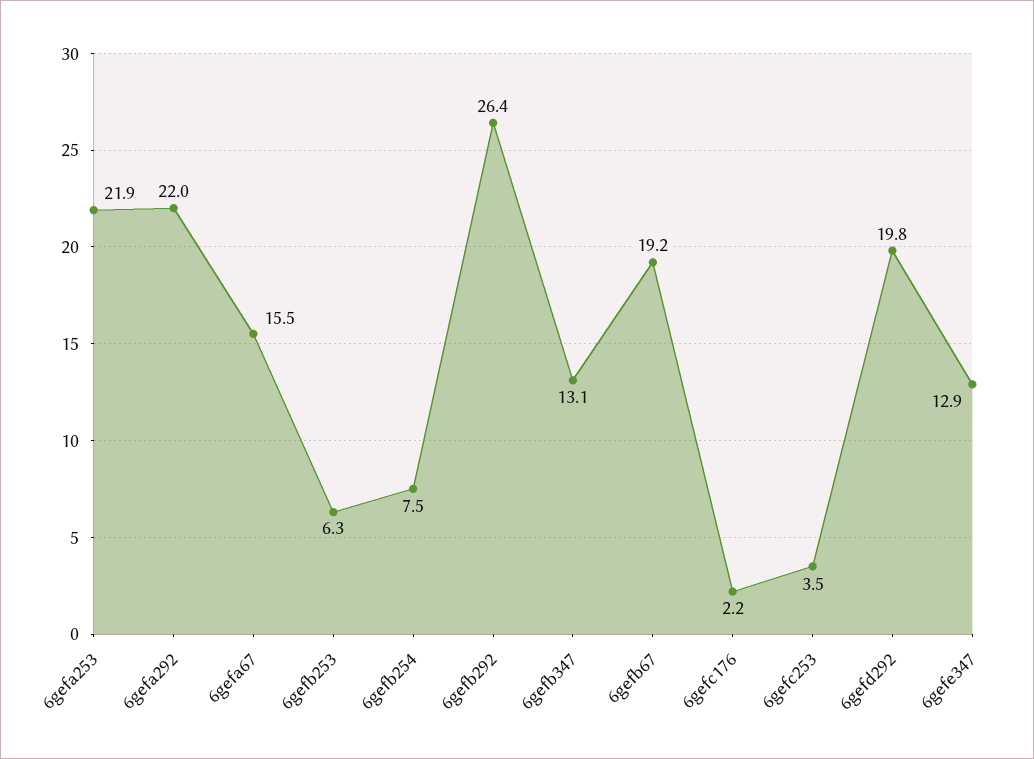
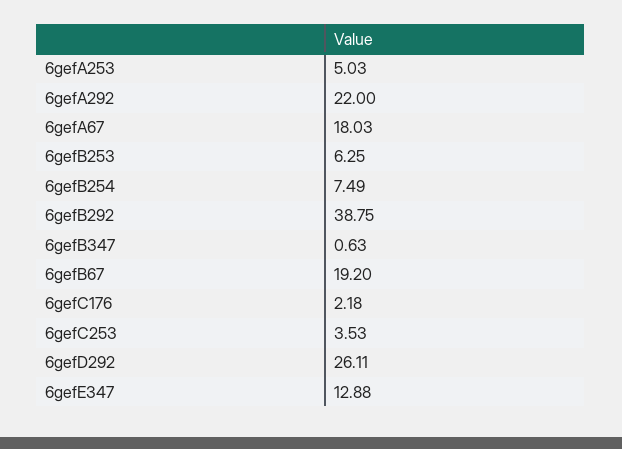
  {
-   "6gefa253": 21.9,
+   "6gefa253": 5.03,
    "6gefa292": 22,
-   "6gefa67": 15.5,
+   "6gefa67": 18.03,
    "6gefb253": 6.25,
    "6gefb254": 7.49,
-   "6gefb292": 26.4,
+   "6gefb292": 38.75,
-   "6gefb347": 13.1,
+   "6gefb347": 0.63,
    "6gefb67": 19.2,
    "6gefc176": 2.18,
    "6gefc253": 3.53,
-   "6gefd292": 19.8,
+   "6gefd292": 26.11,
    "6gefe347": 12.88
  }

